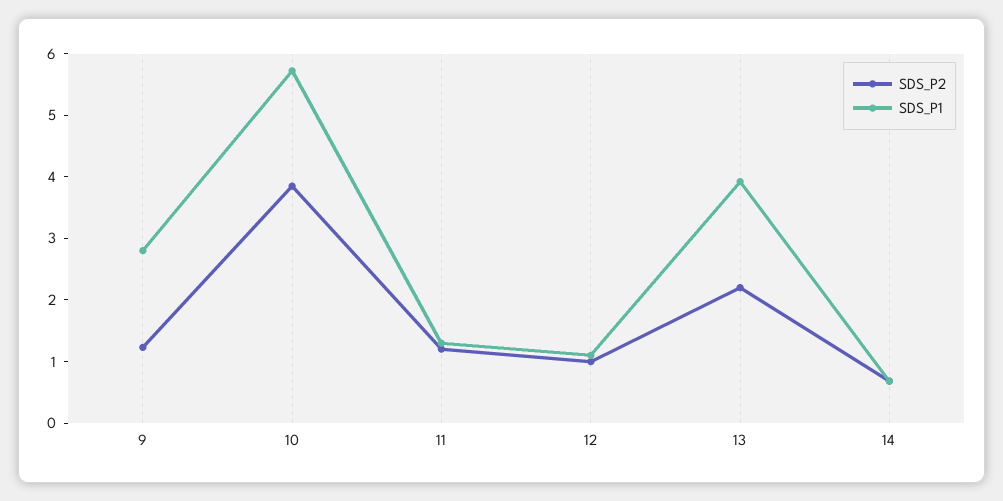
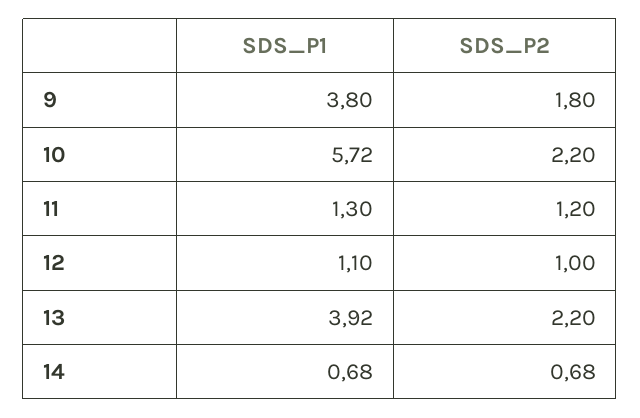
  {
    "SDS_P2": {
-     "9": 1.2,
+     "9": 1.8,
-     "10": 3.8,
+     "10": 2.2,
      "11": 1.2,
      "12": 1,
      "13": 2.2,
      "14": 0.68
    },
    "SDS_P1": {
-     "9": 2.8,
+     "9": 3.8,
      "10": 5.72,
      "11": 1.3,
      "12": 1.1,
      "13": 3.92,
      "14": 0.68
    }
  }

